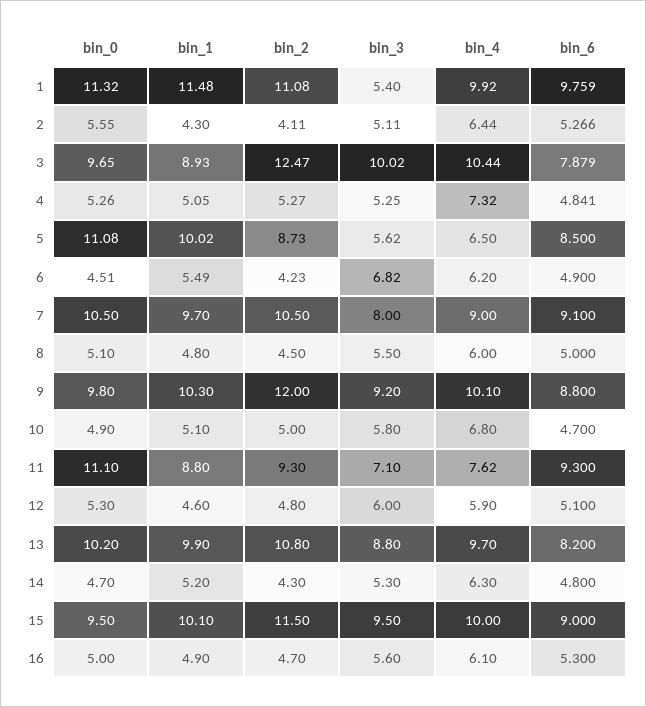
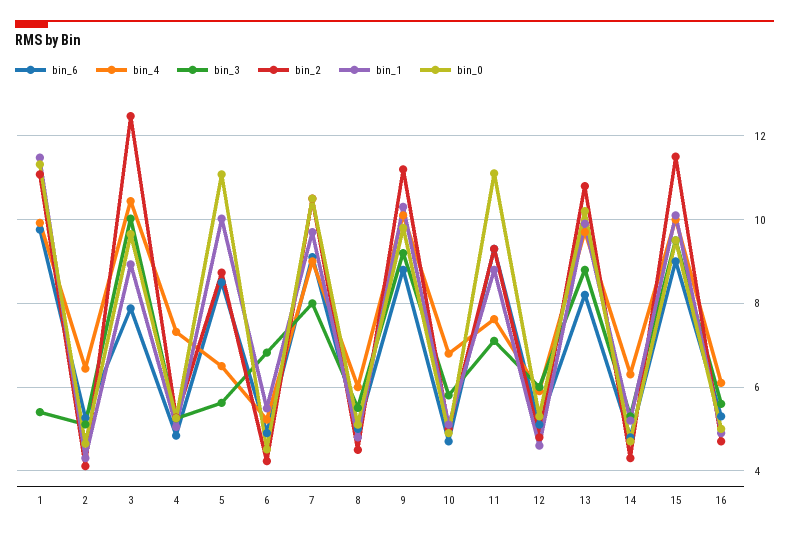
  {
    "bin_0": {
      "1": 11.32,
-     "2": 5.55,
+     "2": 4.6,
      "3": 9.65,
      "4": 5.26,
      "5": 11.08,
      "6": 4.51,
      "7": 10.5,
      "8": 5.1,
      "9": 9.8,
      "10": 4.9,
      "11": 11.1,
      "12": 5.3,
      "13": 10.2,
      "14": 4.7,
      "15": 9.5,
      "16": 5
    },
    "bin_1": {
      "1": 11.48,
      "2": 4.3,
      "3": 8.93,
      "4": 5.05,
      "5": 10.02,
      "6": 5.49,
      "7": 9.7,
      "8": 4.8,
      "9": 10.3,
      "10": 5.1,
      "11": 8.8,
      "12": 4.6,
      "13": 9.9,
      "14": 5.2,
      "15": 10.1,
      "16": 4.9
    },
    "bin_2": {
      "1": 11.08,
      "2": 4.11,
      "3": 12.47,
      "4": 5.27,
      "5": 8.73,
      "6": 4.23,
      "7": 10.5,
      "8": 4.5,
-     "9": 12,
+     "9": 11.2,
      "10": 5,
      "11": 9.3,
      "12": 4.8,
      "13": 10.8,
      "14": 4.3,
      "15": 11.5,
      "16": 4.7
    },
    "bin_3": {
      "1": 5.4,
      "2": 5.11,
      "3": 10.02,
      "4": 5.25,
      "5": 5.62,
      "6": 6.82,
      "7": 8,
      "8": 5.5,
      "9": 9.2,
      "10": 5.8,
      "11": 7.1,
      "12": 6,
      "13": 8.8,
      "14": 5.3,
      "15": 9.5,
      "16": 5.6
    },
    "bin_4": {
      "1": 9.92,
      "2": 6.44,
      "3": 10.44,
      "4": 7.32,
      "5": 6.5,
-     "6": 6.2,
+     "6": 5.2,
      "7": 9,
      "8": 6,
      "9": 10.1,
      "10": 6.8,
      "11": 7.62,
      "12": 5.9,
      "13": 9.7,
      "14": 6.3,
      "15": 10,
      "16": 6.1
    },
    "bin_6": {
      "1": 9.759,
      "2": 5.266,
      "3": 7.879,
      "4": 4.841,
      "5": 8.5,
      "6": 4.9,
      "7": 9.1,
      "8": 5,
      "9": 8.8,
      "10": 4.7,
      "11": 9.3,
      "12": 5.1,
      "13": 8.2,
      "14": 4.8,
      "15": 9,
      "16": 5.3
    }
  }

